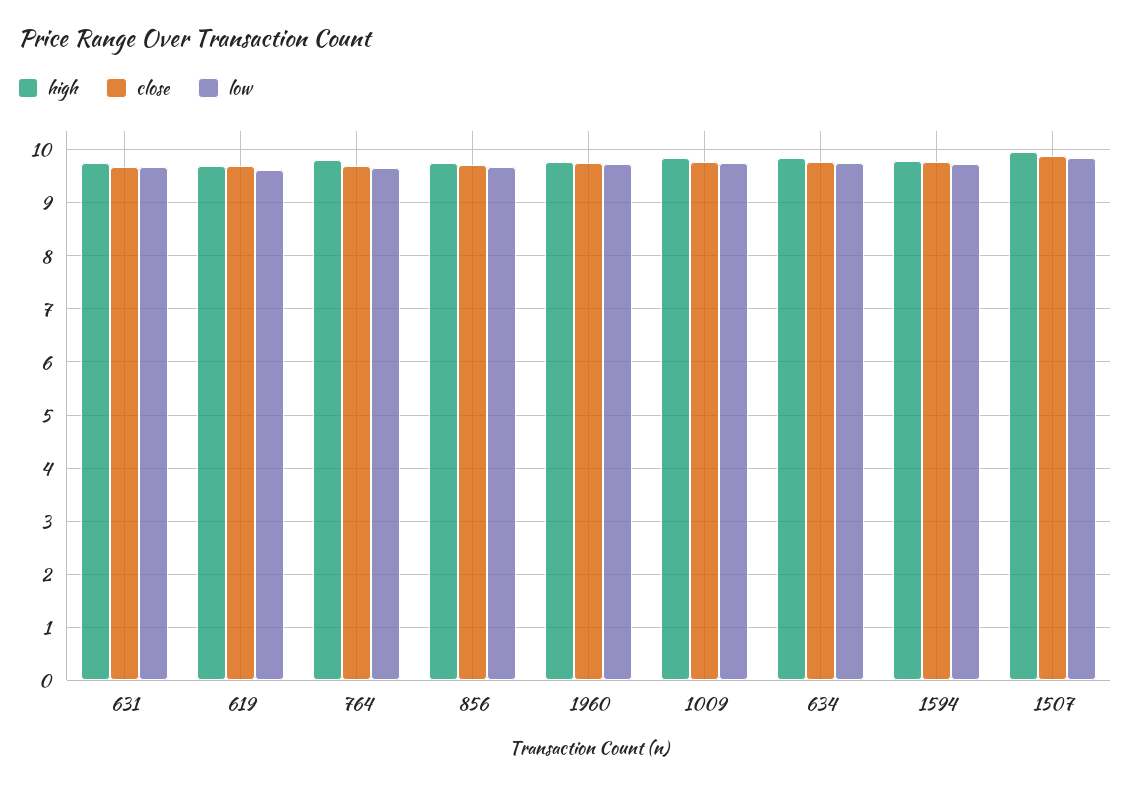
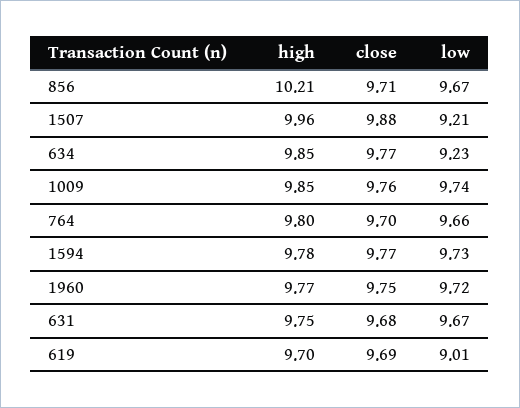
  {
    "high": {
      "631": 9.75,
      "619": 9.7,
      "764": 9.8,
-     "856": 9.8,
+     "856": 10.21,
      "1960": 9.77,
      "1009": 9.85,
      "634": 9.85,
      "1594": 9.78,
      "1507": 9.96
    },
    "close": {
      "631": 9.68,
      "619": 9.69,
      "764": 9.7,
      "856": 9.71,
      "1960": 9.75,
      "1009": 9.76,
      "634": 9.77,
      "1594": 9.77,
      "1507": 9.88
    },
    "low": {
      "631": 9.67,
-     "619": 9.6,
+     "619": 9.01,
      "764": 9.66,
      "856": 9.67,
      "1960": 9.72,
      "1009": 9.74,
-     "634": 9.8,
+     "634": 9.23,
      "1594": 9.73,
-     "1507": 9.8
+     "1507": 9.21
    }
  }

